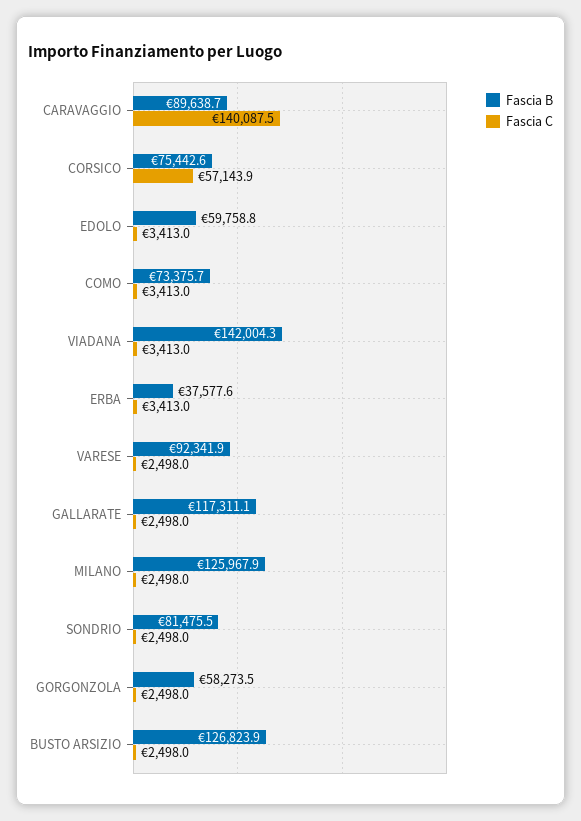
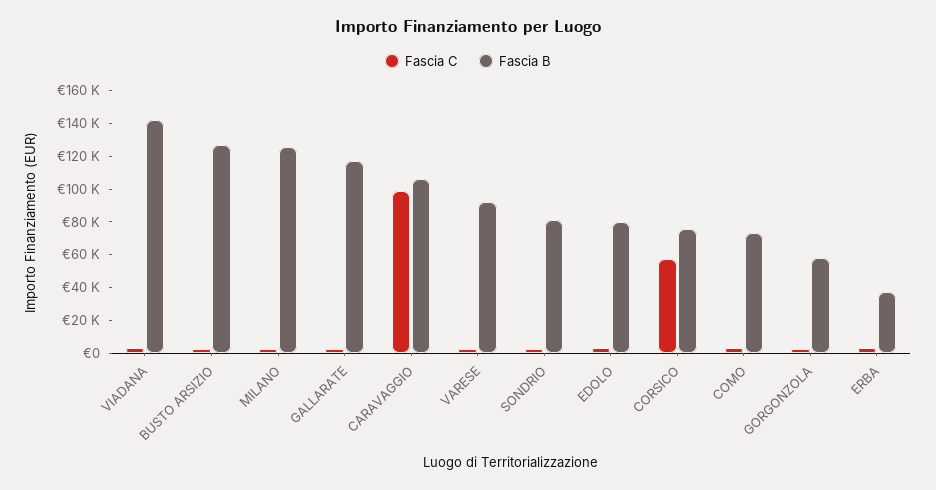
  {
    "Fascia B": {
-     "CARAVAGGIO": 89638.7,
+     "CARAVAGGIO": 105000,
      "CORSICO": 75442.6,
-     "EDOLO": 59758.8,
+     "EDOLO": 80000,
      "COMO": 73375.7,
      "VIADANA": 142004.3,
      "ERBA": 37577.6,
      "VARESE": 92341.9,
      "GALLARATE": 117311.1,
      "MILANO": 125967.9,
      "SONDRIO": 81475.5,
      "GORGONZOLA": 58273.5,
      "BUSTO ARSIZIO": 126823.9
    },
    "Fascia C": {
-     "CARAVAGGIO": 140087.5,
+     "CARAVAGGIO": 100000,
      "CORSICO": 57143.9,
      "EDOLO": 3413,
      "COMO": 3413,
      "VIADANA": 3413,
      "ERBA": 3413,
      "VARESE": 2498,
      "GALLARATE": 2498,
      "MILANO": 2498,
      "SONDRIO": 2498,
      "GORGONZOLA": 2498,
      "BUSTO ARSIZIO": 2498
    }
  }

